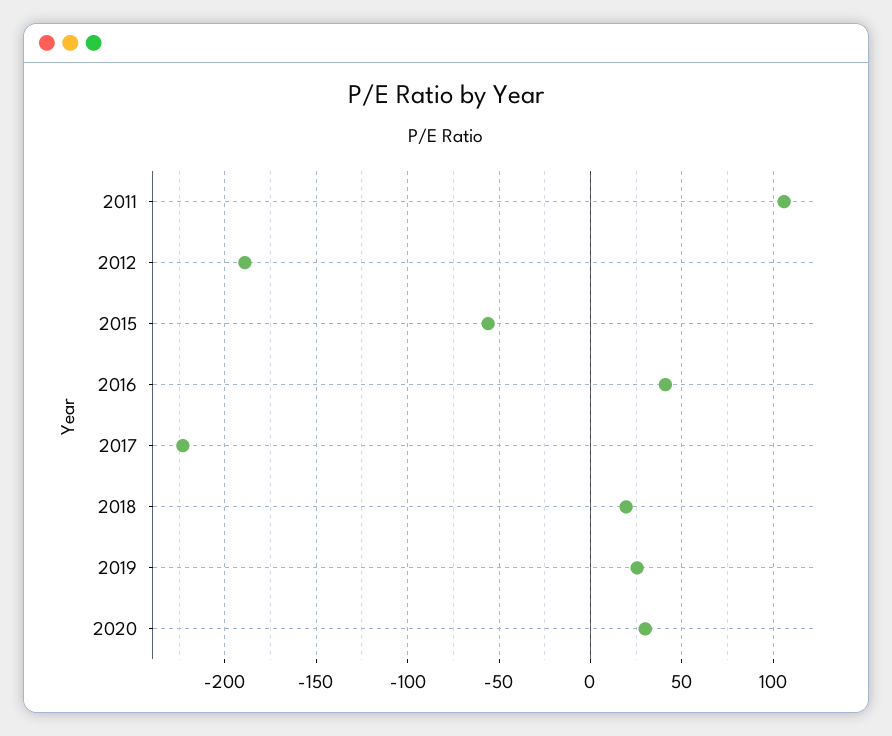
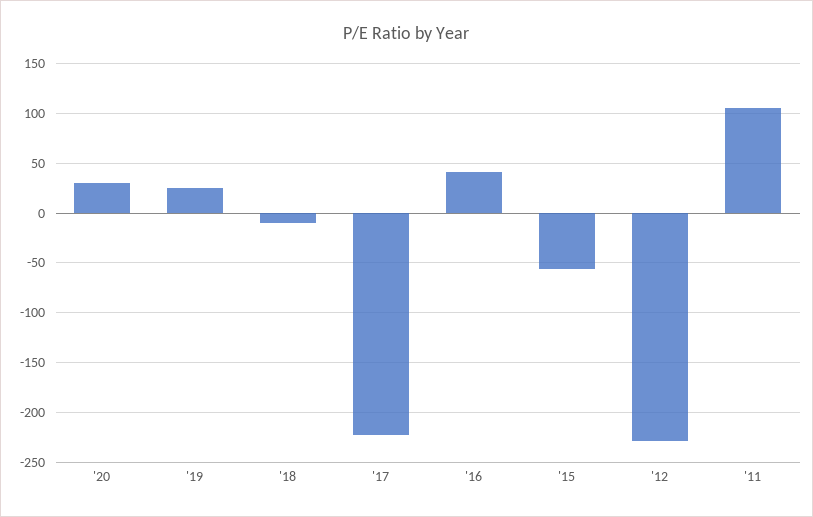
  {
    "2011": 105,
-   "2012": -190,
+   "2012": -230,
    "2015": -55,
    "2016": 40,
    "2017": -225,
-   "2018": 20,
+   "2018": -10,
    "2019": 25,
    "2020": 30
  }

